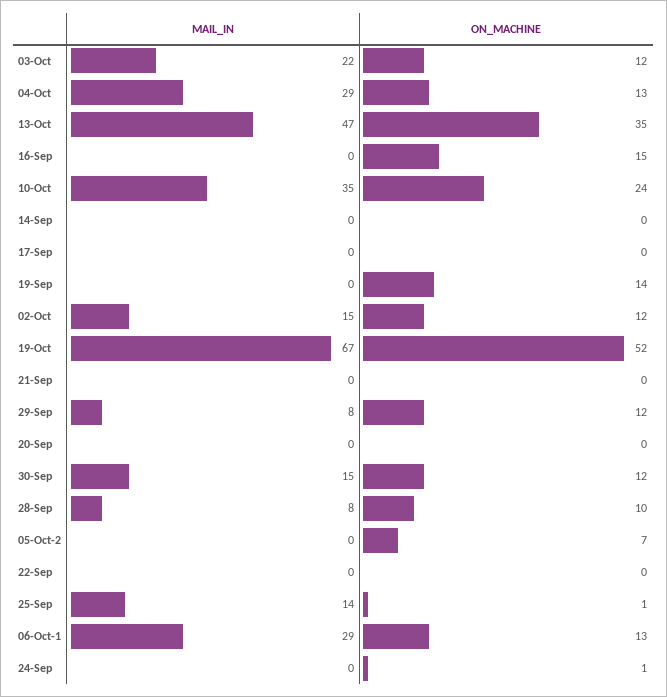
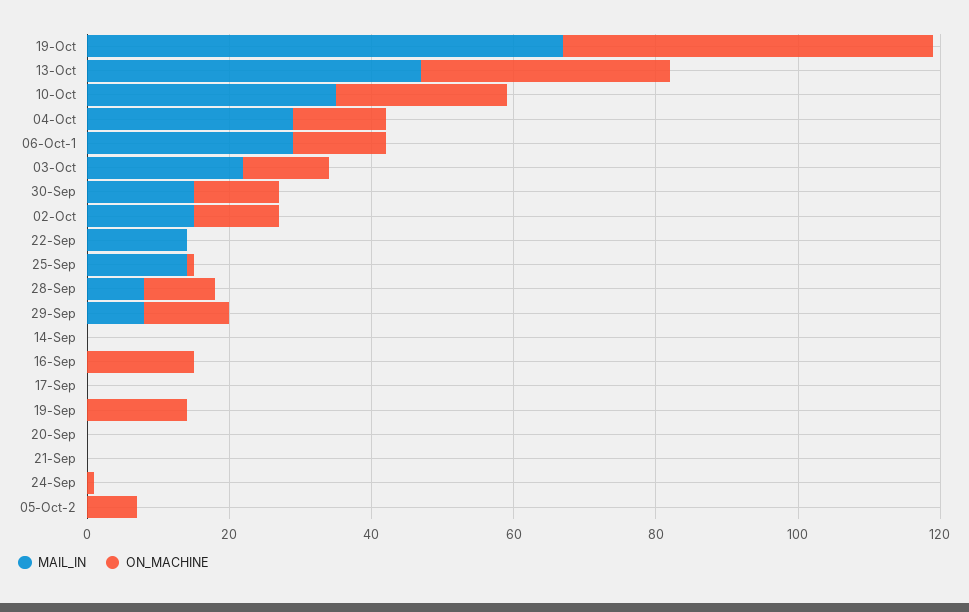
  {
    "MAIL_IN": {
      "03-Oct": 22,
      "04-Oct": 29,
      "13-Oct": 47,
      "16-Sep": 0,
      "10-Oct": 35,
      "14-Sep": 0,
      "17-Sep": 0,
      "19-Sep": 0,
      "02-Oct": 15,
      "19-Oct": 67,
      "21-Sep": 0,
      "29-Sep": 8,
      "20-Sep": 0,
      "30-Sep": 15,
      "28-Sep": 8,
      "05-Oct-2": 0,
-     "22-Sep": 0,
+     "22-Sep": 15,
      "25-Sep": 14,
      "06-Oct-1": 29,
      "24-Sep": 0
    },
    "ON_MACHINE": {
      "03-Oct": 12,
      "04-Oct": 13,
      "13-Oct": 35,
      "16-Sep": 15,
      "10-Oct": 24,
      "14-Sep": 0,
      "17-Sep": 0,
      "19-Sep": 14,
      "02-Oct": 12,
      "19-Oct": 52,
      "21-Sep": 0,
      "29-Sep": 12,
      "20-Sep": 0,
      "30-Sep": 12,
      "28-Sep": 10,
      "05-Oct-2": 7,
      "22-Sep": 0,
      "25-Sep": 1,
      "06-Oct-1": 13,
      "24-Sep": 1
    }
  }

